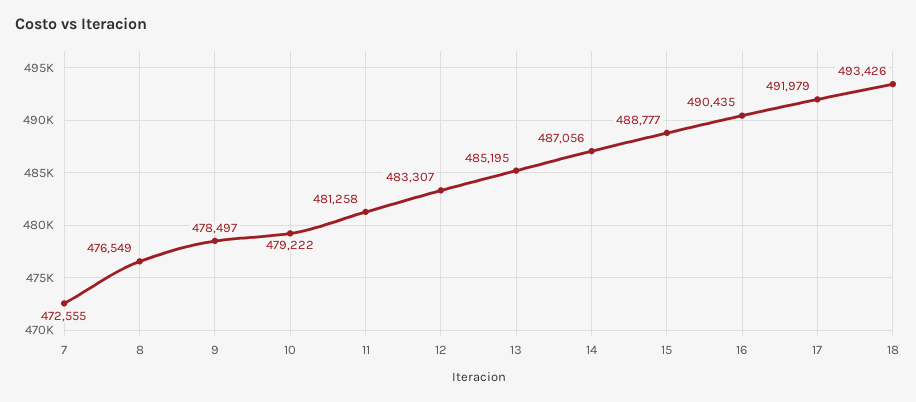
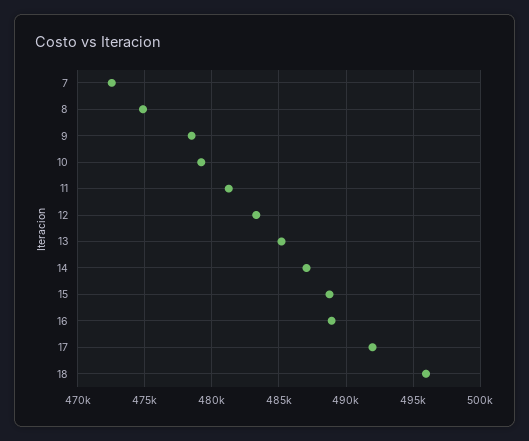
  {
    "7": 472555,
-   "8": 476549,
+   "8": 475000,
    "9": 478497,
    "10": 479222,
    "11": 481258,
    "12": 483307,
    "13": 485195,
    "14": 487056,
    "15": 488777,
-   "16": 490435,
+   "16": 489000,
    "17": 491979,
-   "18": 493426
+   "18": 496000
  }

